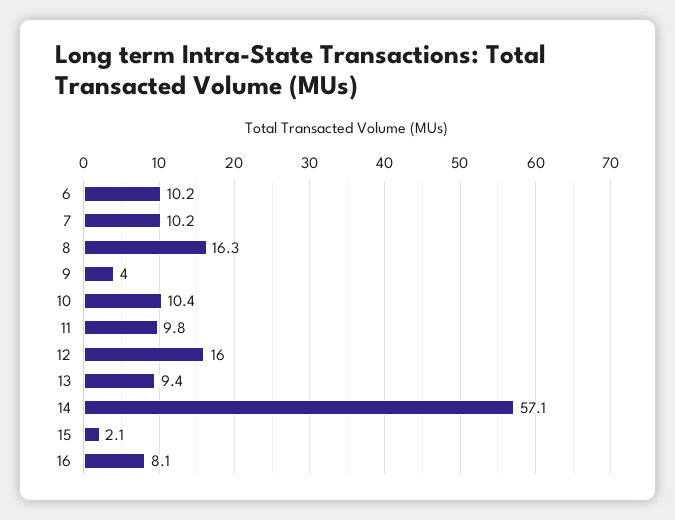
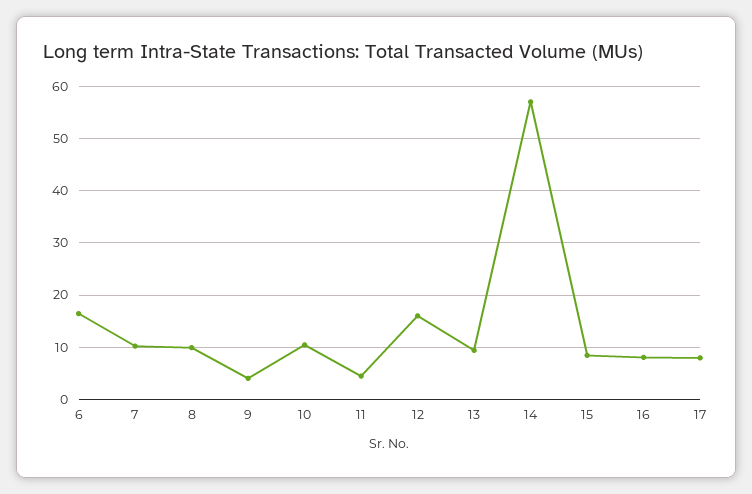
  {
-   "6": 10.2,
+   "6": 16,
    "7": 10.2,
-   "8": 16.3,
+   "8": 10,
    "9": 4,
    "10": 10.4,
-   "11": 9.8,
+   "11": 4,
    "12": 16,
    "13": 9.4,
    "14": 57.1,
-   "15": 2.1,
+   "15": 8,
-   "16": 8.1
+   "16": 8.1,
+   "17": 8
  }

